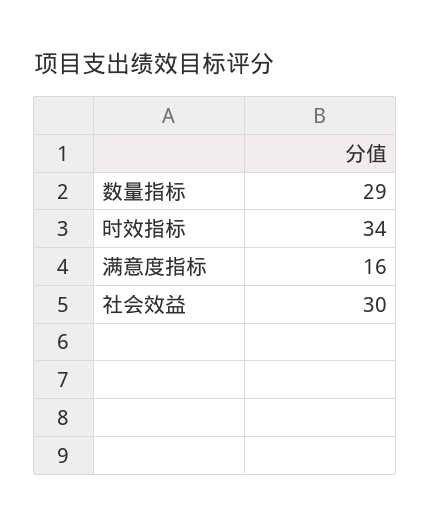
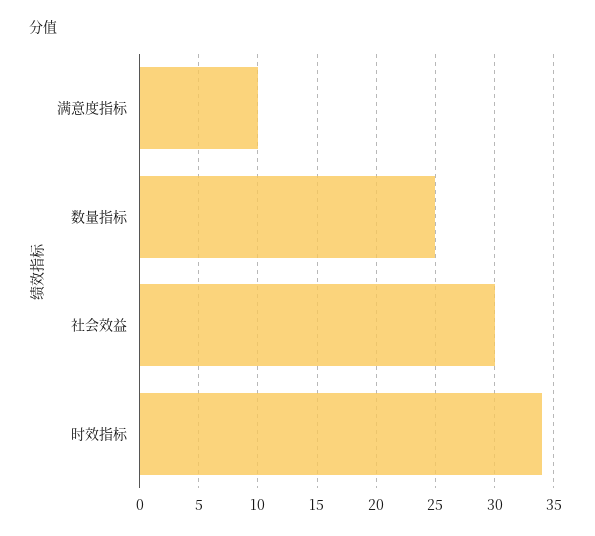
  {
-   "数量指标": 29,
+   "数量指标": 25,
    "时效指标": 34,
-   "满意度指标": 16,
+   "满意度指标": 10,
    "社会效益": 30
  }

